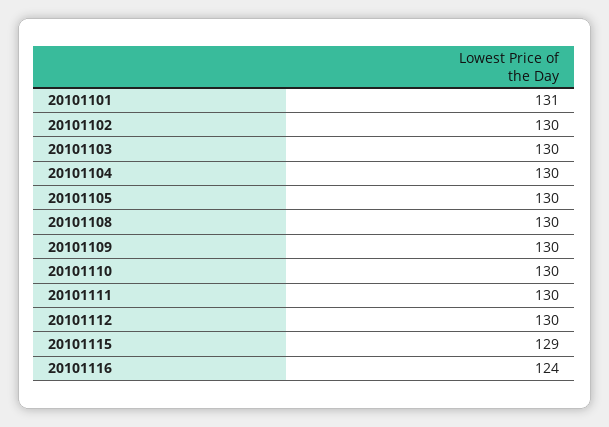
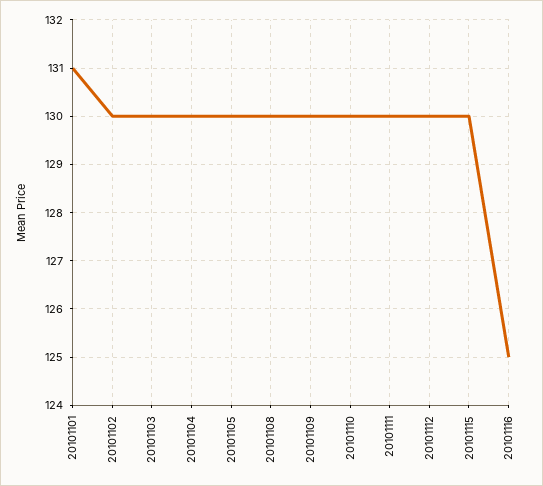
  {
    "20101101": 131,
    "20101102": 130,
    "20101103": 130,
    "20101104": 130,
    "20101105": 130,
    "20101108": 130,
    "20101109": 130,
    "20101110": 130,
    "20101111": 130,
    "20101112": 130,
-   "20101115": 129,
+   "20101115": 130,
-   "20101116": 124
+   "20101116": 125
  }

